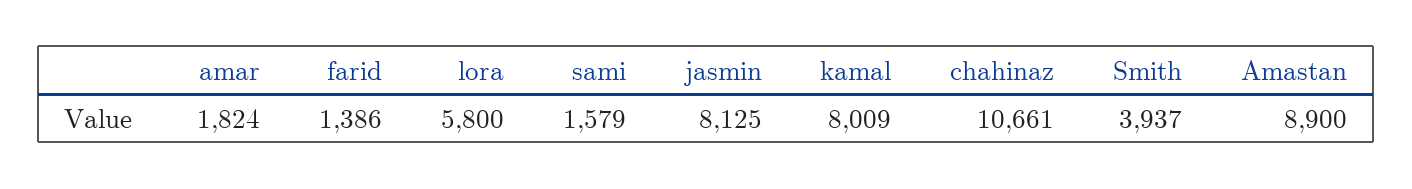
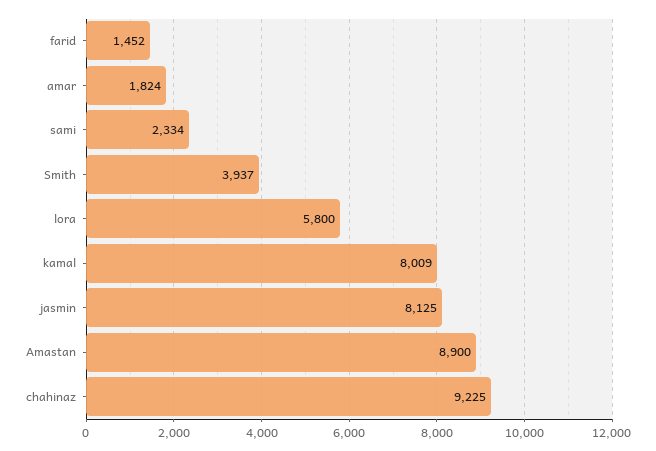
  {
    "amar": 1824,
-   "farid": 1386,
+   "farid": 1452,
    "lora": 5800,
-   "sami": 1579,
+   "sami": 2334,
    "jasmin": 8125,
    "kamal": 8009,
-   "chahinaz": 10661,
+   "chahinaz": 9225,
    "Smith": 3937,
    "Amastan": 8900
  }

